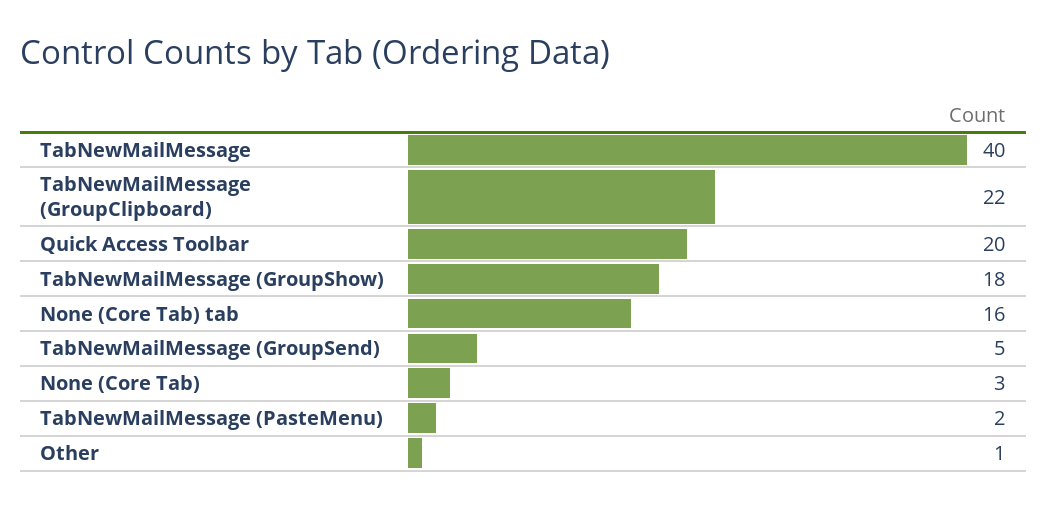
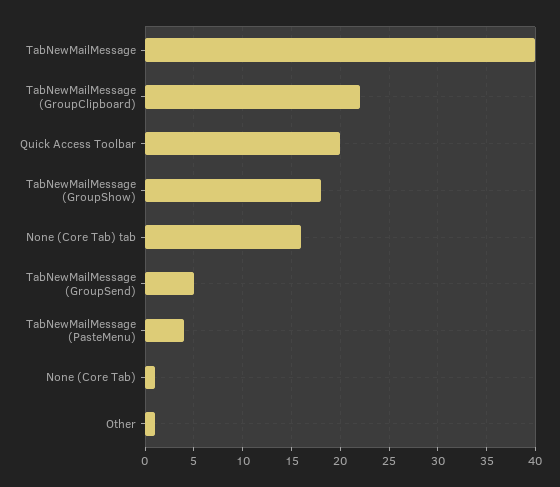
  {
    "TabNewMailMessage": 40,
    "TabNewMailMessage (GroupClipboard)": 22,
    "Quick Access Toolbar": 20,
    "TabNewMailMessage (GroupShow)": 18,
    "None (Core Tab) tab": 16,
    "TabNewMailMessage (GroupSend)": 5,
-   "None (Core Tab)": 3,
+   "None (Core Tab)": 1,
-   "TabNewMailMessage (PasteMenu)": 2,
+   "TabNewMailMessage (PasteMenu)": 4,
    "Other": 1
  }

